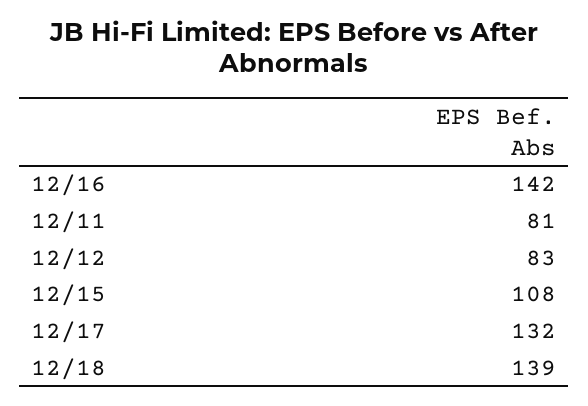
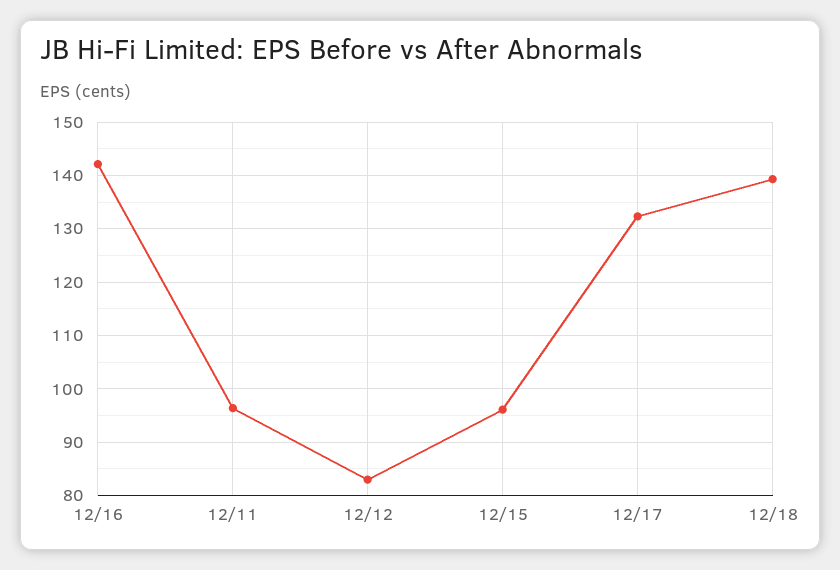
  {
    "12/16": 142,
-   "12/11": 81,
+   "12/11": 96,
    "12/12": 83,
-   "12/15": 108,
+   "12/15": 96,
    "12/17": 132,
    "12/18": 139
  }

